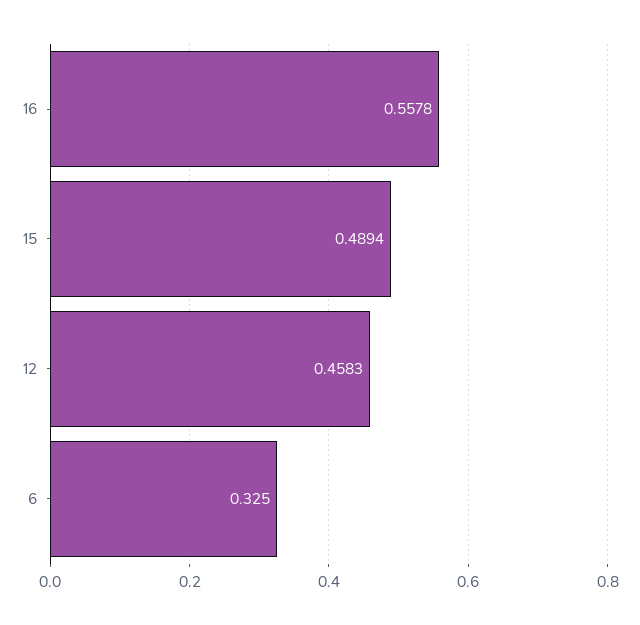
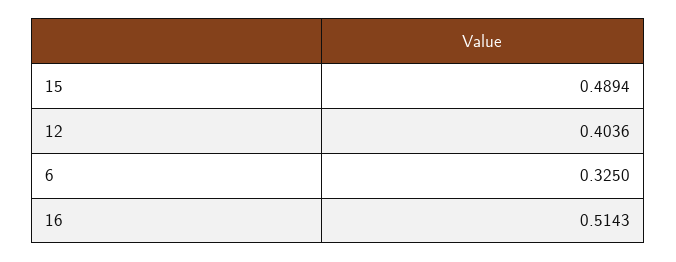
  {
-   "16": 0.5578,
+   "16": 0.5143,
    "15": 0.4894,
-   "12": 0.4583,
+   "12": 0.4036,
    "6": 0.325
  }

